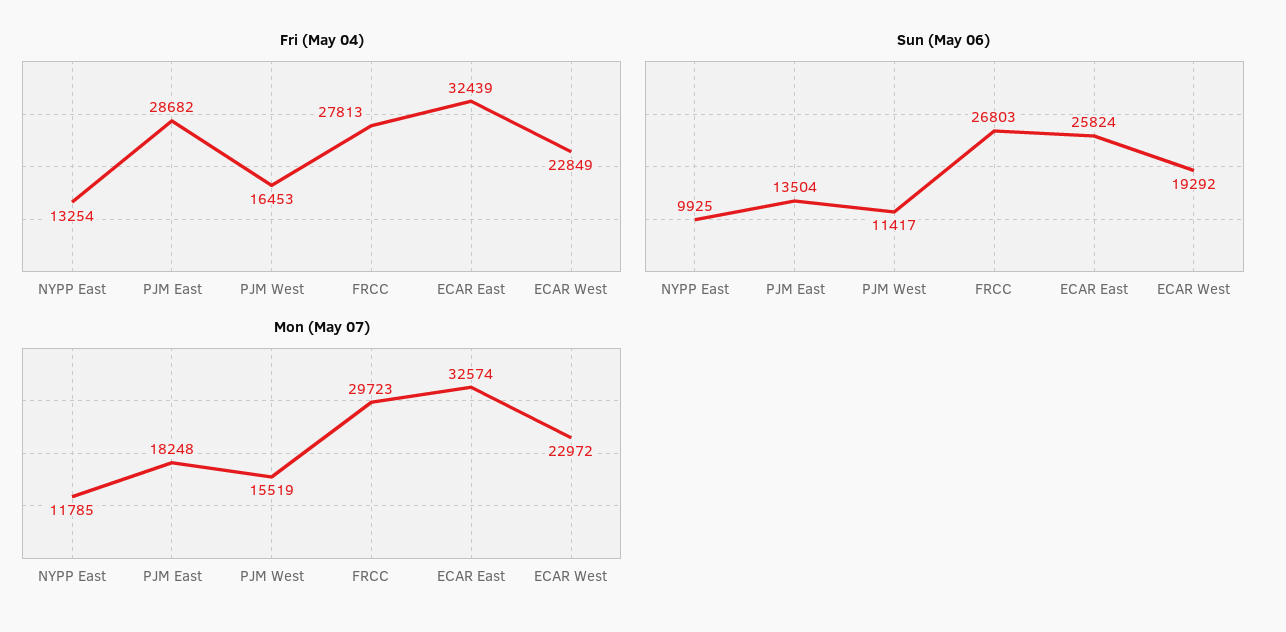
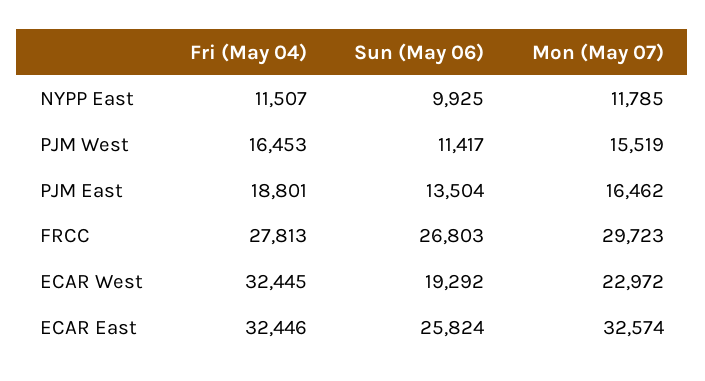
  {
    "Fri (May 04)": {
-     "NYPP East": 13254,
+     "NYPP East": 11507,
-     "PJM East": 28682,
+     "PJM East": 18801,
      "PJM West": 16453,
      "FRCC": 27813,
-     "ECAR East": 32439,
+     "ECAR East": 32446,
-     "ECAR West": 22849
+     "ECAR West": 32445
    },
    "Sun (May 06)": {
      "NYPP East": 9925,
      "PJM East": 13504,
      "PJM West": 11417,
      "FRCC": 26803,
      "ECAR East": 25824,
      "ECAR West": 19292
    },
    "Mon (May 07)": {
      "NYPP East": 11785,
-     "PJM East": 18248,
+     "PJM East": 16462,
      "PJM West": 15519,
      "FRCC": 29723,
      "ECAR East": 32574,
      "ECAR West": 22972
    }
  }

